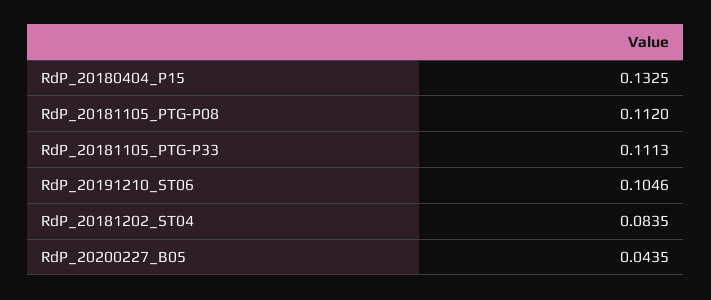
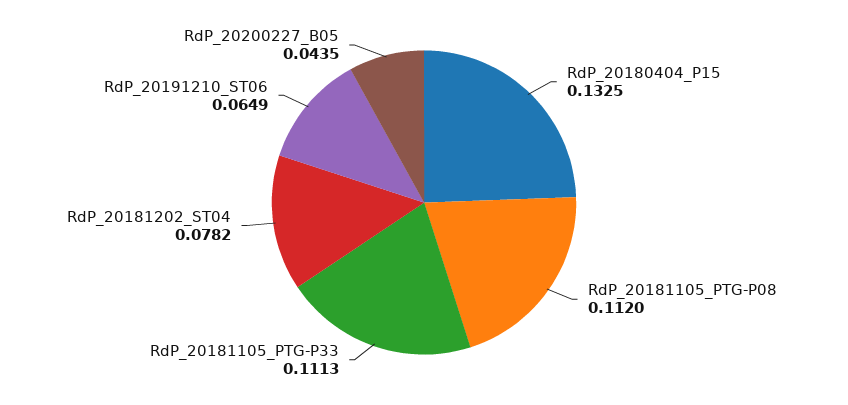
  {
    "RdP_20180404_P15": 0.1325,
    "RdP_20181105_PTG-P08": 0.112,
    "RdP_20181105_PTG-P33": 0.1113,
-   "RdP_20191210_ST06": 0.1046,
+   "RdP_20191210_ST06": 0.0649,
-   "RdP_20181202_ST04": 0.0835,
+   "RdP_20181202_ST04": 0.0782,
    "RdP_20200227_B05": 0.0435
  }

